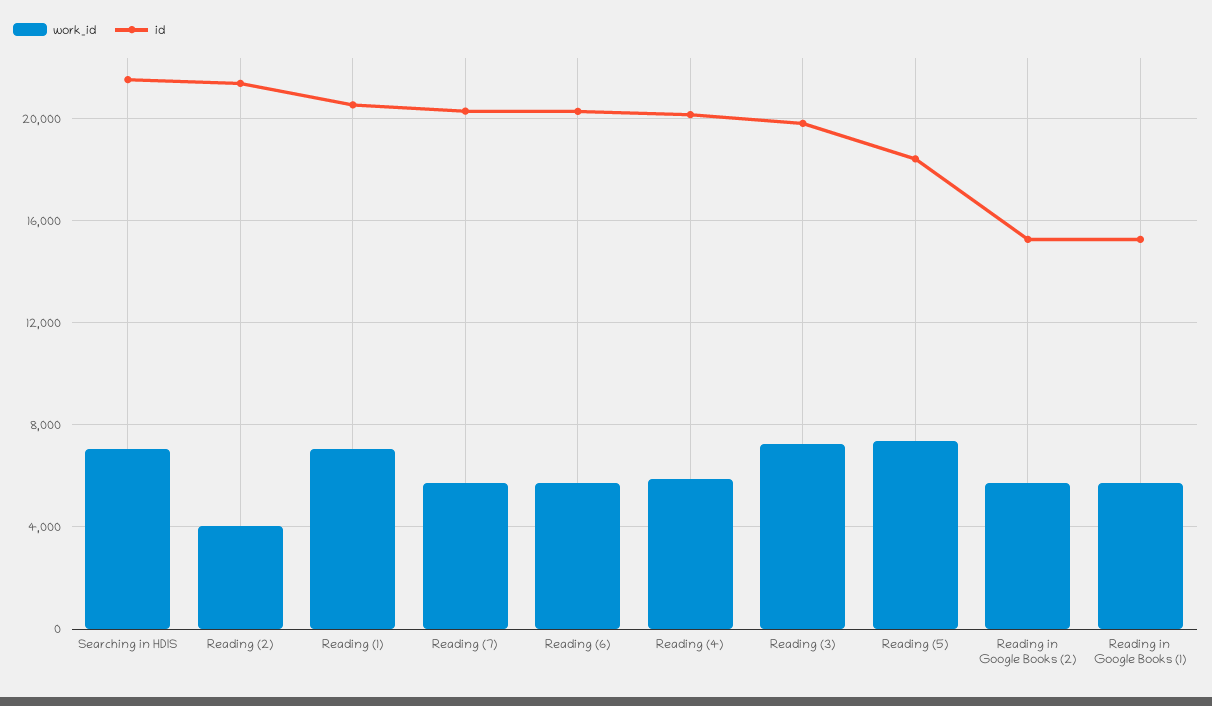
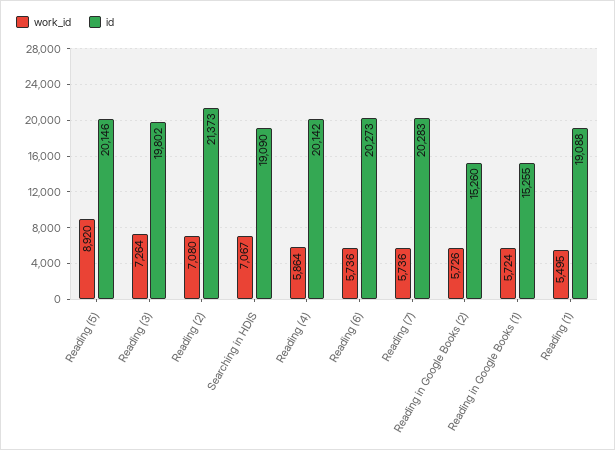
  {
    "work_id": {
      "Searching in HDIS": 7067,
-     "Reading (2)": 4000,
+     "Reading (2)": 7080,
-     "Reading (1)": 7000,
+     "Reading (1)": 5495,
      "Reading (7)": 5736,
      "Reading (6)": 5736,
      "Reading (4)": 5864,
      "Reading (3)": 7264,
-     "Reading (5)": 7500,
+     "Reading (5)": 8920,
      "Reading in Google Books (2)": 5726,
      "Reading in Google Books (1)": 5724
    },
    "id": {
-     "Searching in HDIS": 21500,
+     "Searching in HDIS": 19090,
      "Reading (2)": 21373,
-     "Reading (1)": 20500,
+     "Reading (1)": 19088,
      "Reading (7)": 20283,
      "Reading (6)": 20273,
      "Reading (4)": 20142,
      "Reading (3)": 19802,
-     "Reading (5)": 18500,
+     "Reading (5)": 20146,
      "Reading in Google Books (2)": 15260,
      "Reading in Google Books (1)": 15255
    }
  }

